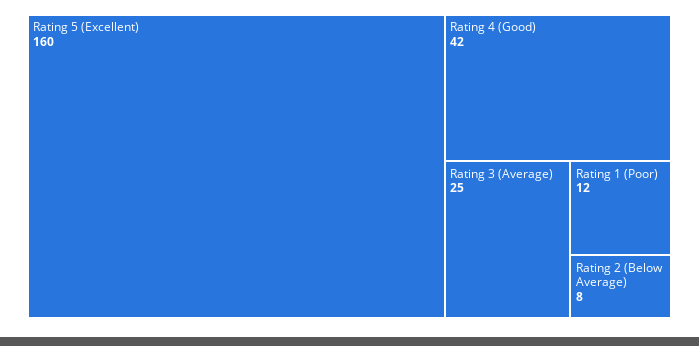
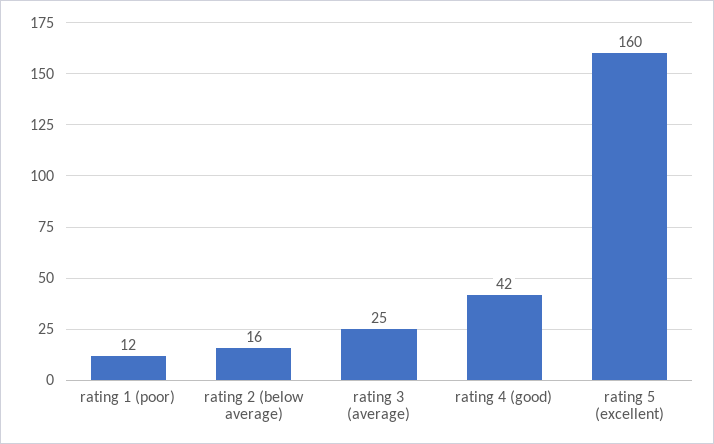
  {
    "Rating 5 (Excellent)": 160,
    "Rating 4 (Good)": 42,
    "Rating 3 (Average)": 25,
    "Rating 1 (Poor)": 12,
-   "Rating 2 (Below Average)": 8
+   "Rating 2 (Below Average)": 16
  }

